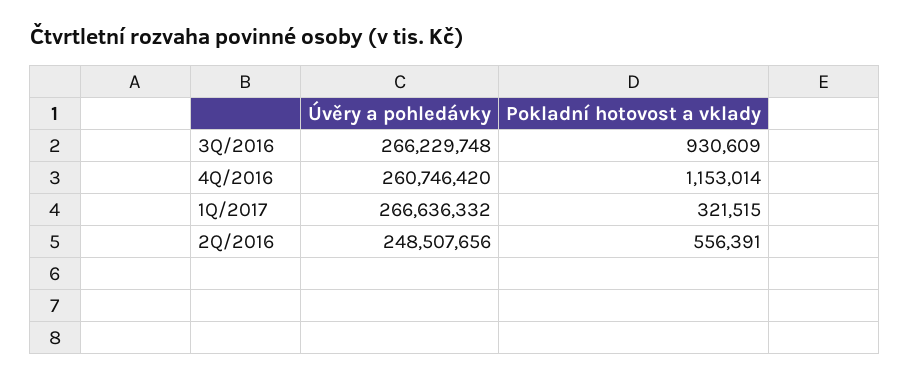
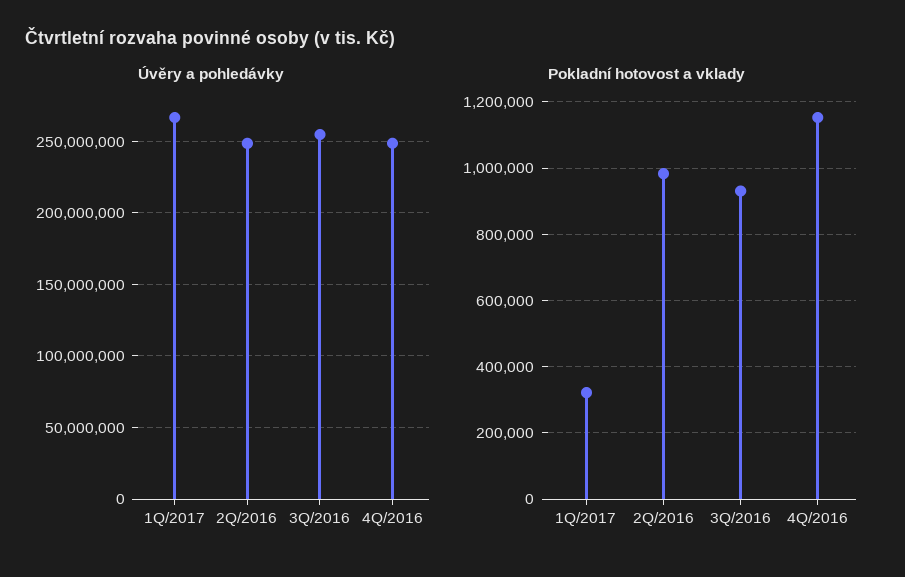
  {
    "Úvěry a pohledávky": {
-     "3Q/2016": 266229748,
+     "3Q/2016": 255000000,
-     "4Q/2016": 260746420,
+     "4Q/2016": 250000000,
      "1Q/2017": 266636332,
      "2Q/2016": 248507656
    },
    "Pokladní hotovost a vklady": {
      "3Q/2016": 930609,
      "4Q/2016": 1153014,
      "1Q/2017": 321515,
-     "2Q/2016": 556391
+     "2Q/2016": 980000
    }
  }

